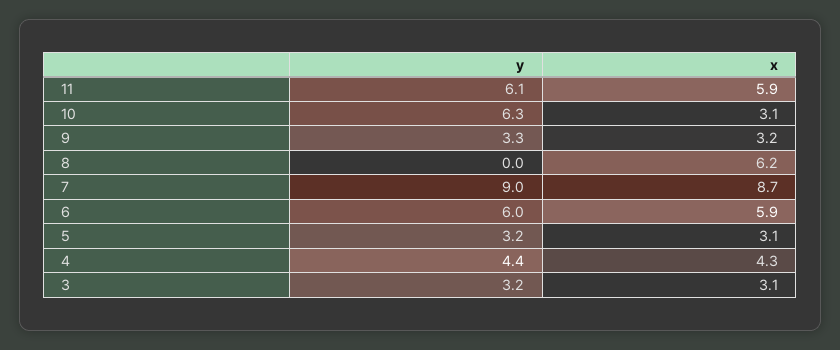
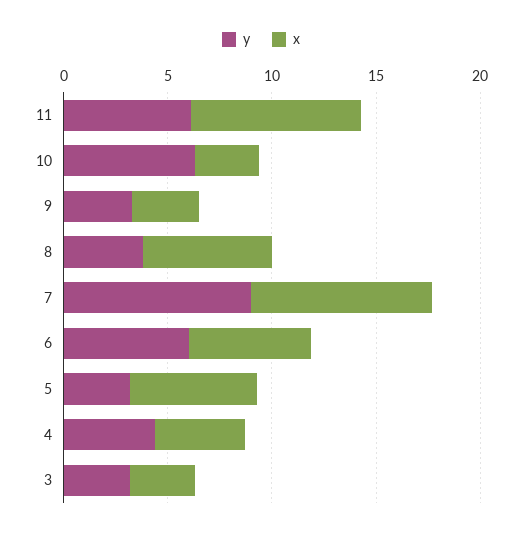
  {
    "y": {
      "11": 6.1,
      "10": 6.3,
      "9": 3.3,
-     "8": 0,
+     "8": 4,
      "7": 9,
      "6": 6,
      "5": 3.2,
      "4": 4.4,
      "3": 3.2
    },
    "x": {
-     "11": 5.9,
+     "11": 8,
      "10": 3.1,
      "9": 3.2,
      "8": 6.2,
      "7": 8.7,
      "6": 5.9,
-     "5": 3.1,
+     "5": 6,
      "4": 4.3,
      "3": 3.1
    }
  }

